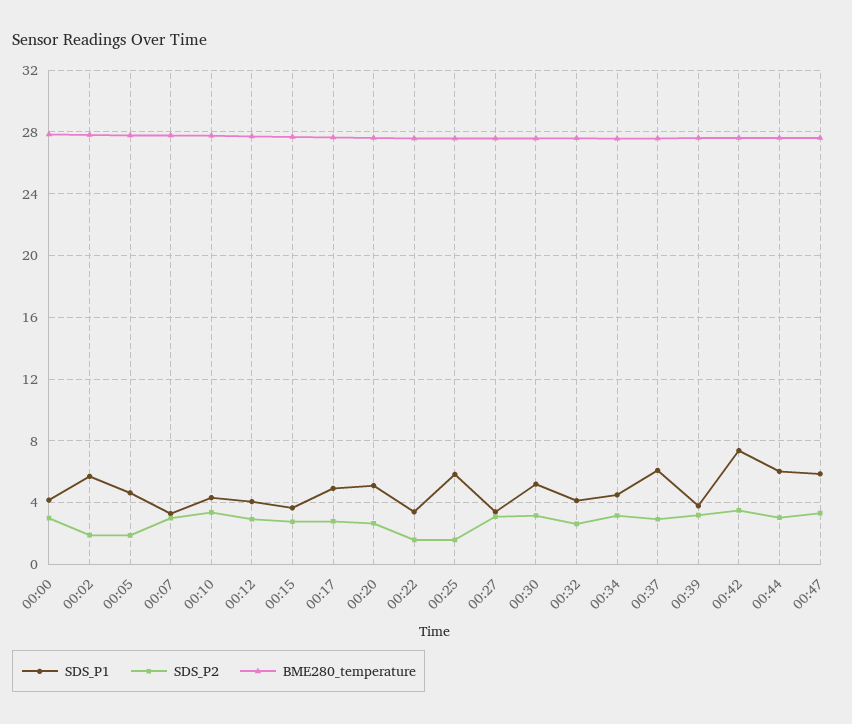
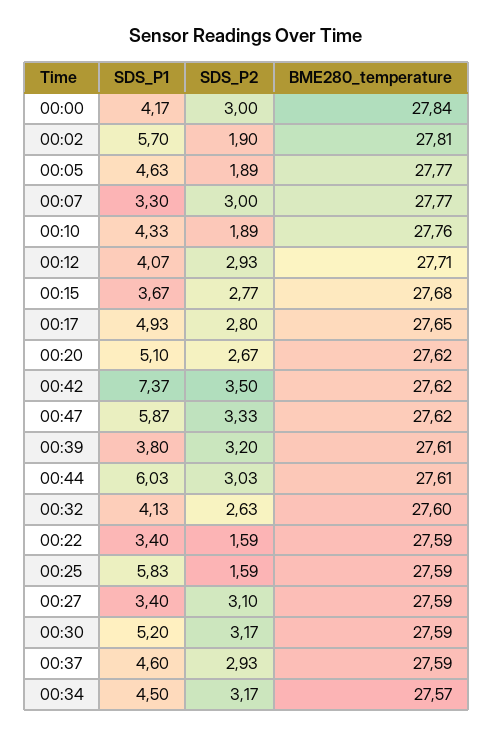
  {
    "SDS_P1": {
      "00:00": 4.17,
      "00:02": 5.7,
      "00:05": 4.63,
      "00:07": 3.3,
      "00:10": 4.33,
      "00:12": 4.07,
      "00:15": 3.67,
      "00:17": 4.93,
      "00:20": 5.1,
      "00:22": 3.4,
      "00:25": 5.83,
      "00:27": 3.4,
      "00:30": 5.2,
      "00:32": 4.13,
      "00:34": 4.5,
-     "00:37": 6,
+     "00:37": 4.6,
      "00:39": 3.8,
      "00:42": 7.37,
      "00:44": 6.03,
      "00:47": 5.87
    },
    "SDS_P2": {
      "00:00": 3,
      "00:02": 1.9,
      "00:05": 1.89,
      "00:07": 3,
-     "00:10": 3.5,
+     "00:10": 1.89,
      "00:12": 2.93,
      "00:15": 2.77,
      "00:17": 2.8,
      "00:20": 2.67,
      "00:22": 1.59,
      "00:25": 1.59,
      "00:27": 3.1,
      "00:30": 3.17,
      "00:32": 2.63,
      "00:34": 3.17,
      "00:37": 2.93,
      "00:39": 3.2,
      "00:42": 3.5,
      "00:44": 3.03,
      "00:47": 3.33
    },
    "BME280_temperature": {
      "00:00": 27.84,
      "00:02": 27.81,
      "00:05": 27.77,
      "00:07": 27.77,
      "00:10": 27.76,
      "00:12": 27.71,
      "00:15": 27.68,
      "00:17": 27.65,
      "00:20": 27.62,
      "00:22": 27.59,
      "00:25": 27.59,
      "00:27": 27.59,
      "00:30": 27.59,
      "00:32": 27.6,
      "00:34": 27.57,
      "00:37": 27.59,
      "00:39": 27.61,
      "00:42": 27.62,
      "00:44": 27.61,
      "00:47": 27.62
    }
  }

